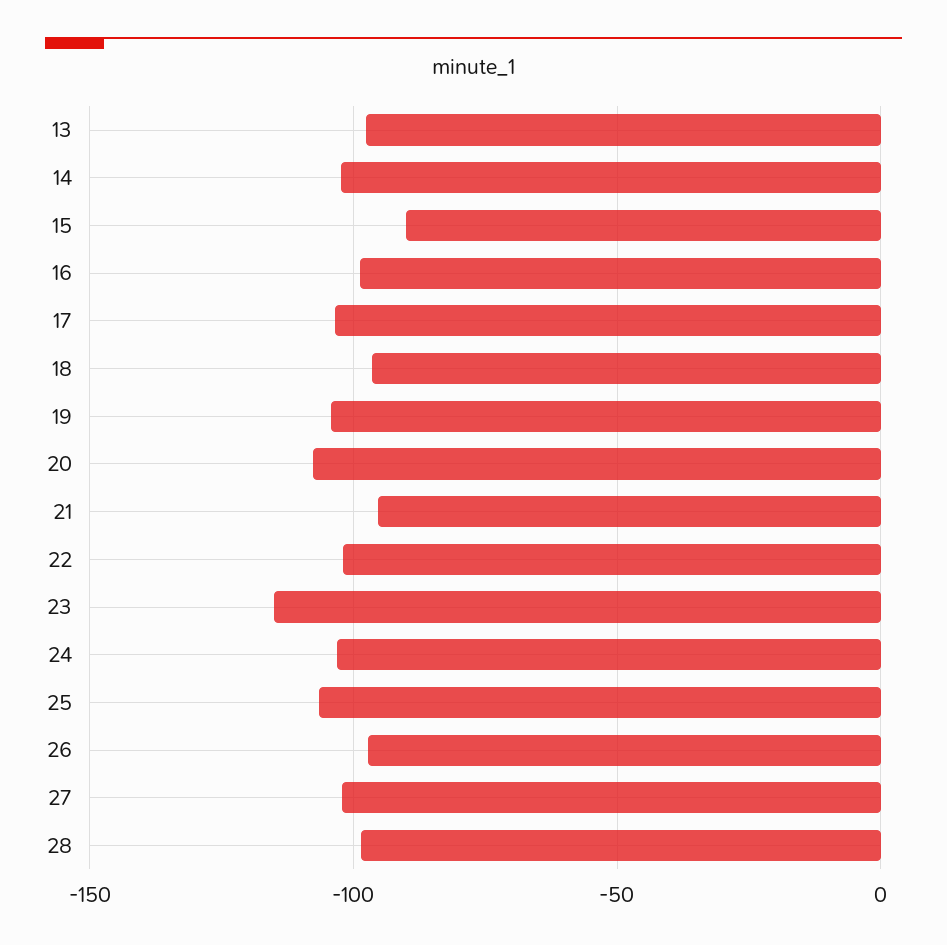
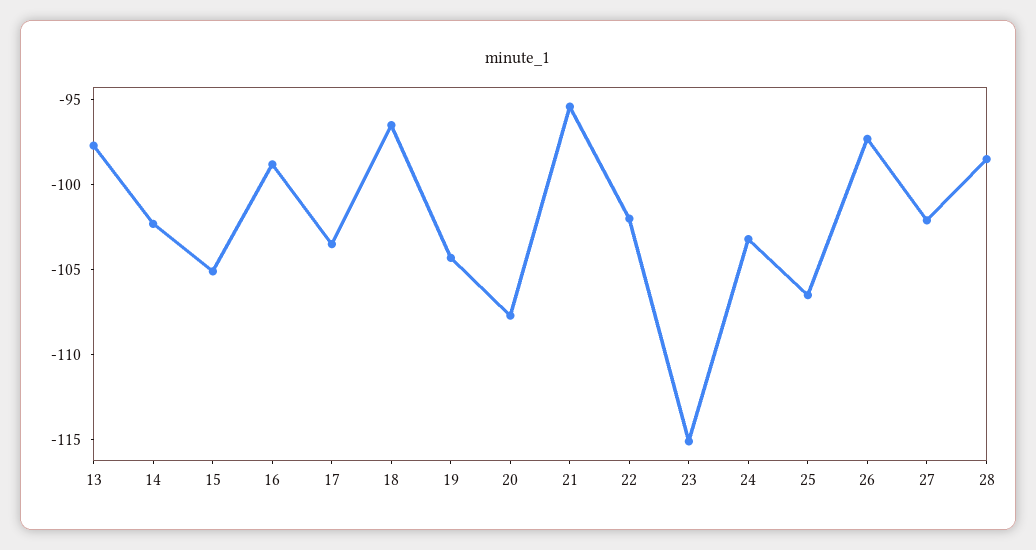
  {
    "13": -98,
    "14": -102,
-   "15": -90,
+   "15": -105,
    "16": -99,
    "17": -104,
    "18": -97,
    "19": -104,
    "20": -108,
    "21": -95,
    "22": -102,
    "23": -115,
    "24": -103,
    "25": -107,
    "26": -97,
    "27": -102,
    "28": -99
  }

